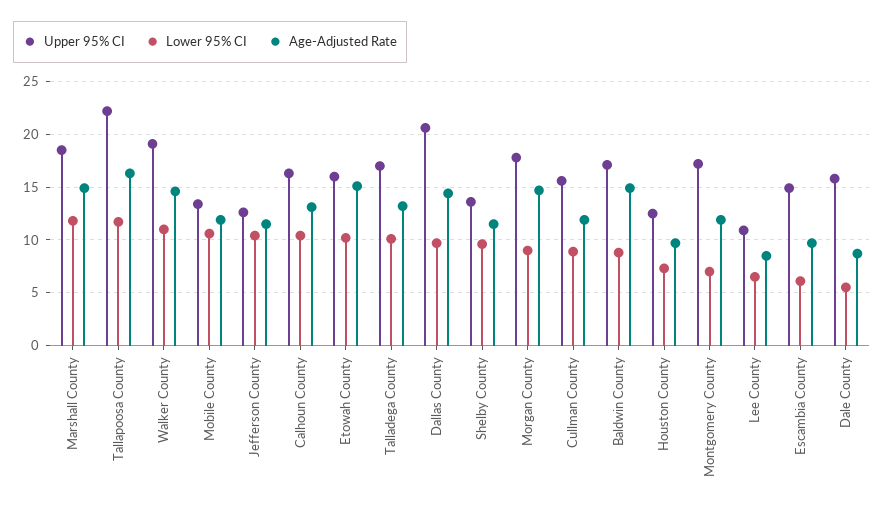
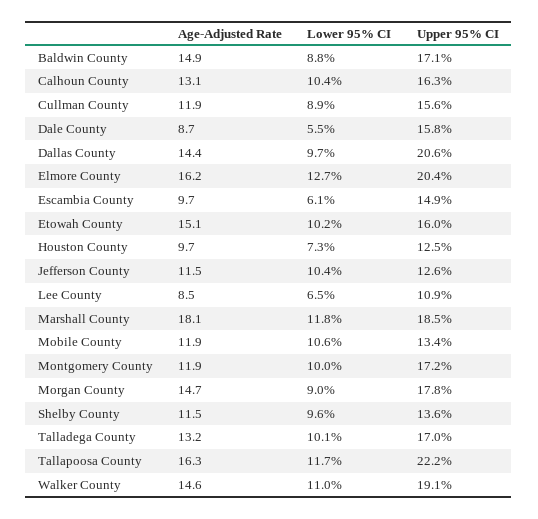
  {
    "Upper 95% CI": {
      "Marshall County": 18.5,
      "Tallapoosa County": 22.2,
      "Walker County": 19.1,
      "Mobile County": 13.4,
      "Jefferson County": 12.6,
      "Calhoun County": 16.3,
      "Etowah County": 16,
      "Talladega County": 17,
      "Dallas County": 20.6,
      "Shelby County": 13.6,
      "Morgan County": 17.8,
      "Cullman County": 15.6,
      "Baldwin County": 17.1,
      "Houston County": 12.5,
      "Montgomery County": 17.2,
      "Lee County": 10.9,
      "Escambia County": 14.9,
-     "Dale County": 15.8
+     "Dale County": 15.8,
+     "Elmore County": 20.4
    },
    "Lower 95% CI": {
      "Marshall County": 11.8,
      "Tallapoosa County": 11.7,
      "Walker County": 11,
      "Mobile County": 10.6,
      "Jefferson County": 10.4,
      "Calhoun County": 10.4,
      "Etowah County": 10.2,
      "Talladega County": 10.1,
      "Dallas County": 9.7,
      "Shelby County": 9.6,
      "Morgan County": 9,
      "Cullman County": 8.9,
      "Baldwin County": 8.8,
      "Houston County": 7.3,
-     "Montgomery County": 7,
+     "Montgomery County": 10,
      "Lee County": 6.5,
      "Escambia County": 6.1,
-     "Dale County": 5.5
+     "Dale County": 5.5,
+     "Elmore County": 12.7
    },
    "Age-Adjusted Rate": {
-     "Marshall County": 15,
+     "Marshall County": 18.1,
      "Tallapoosa County": 16.3,
      "Walker County": 14.6,
      "Mobile County": 11.9,
      "Jefferson County": 11.5,
      "Calhoun County": 13.1,
      "Etowah County": 15.1,
      "Talladega County": 13.2,
      "Dallas County": 14.4,
      "Shelby County": 11.5,
      "Morgan County": 14.7,
      "Cullman County": 11.9,
      "Baldwin County": 14.9,
      "Houston County": 9.7,
      "Montgomery County": 11.9,
      "Lee County": 8.5,
      "Escambia County": 9.7,
-     "Dale County": 8.7
+     "Dale County": 8.7,
+     "Elmore County": 16.2
    }
  }

